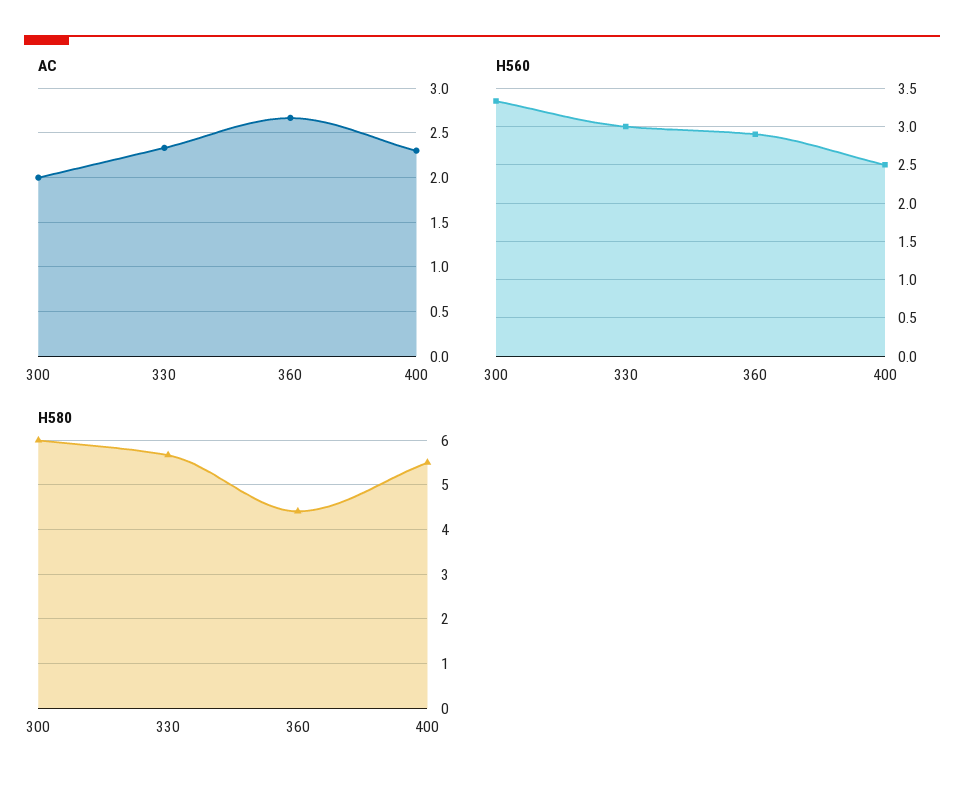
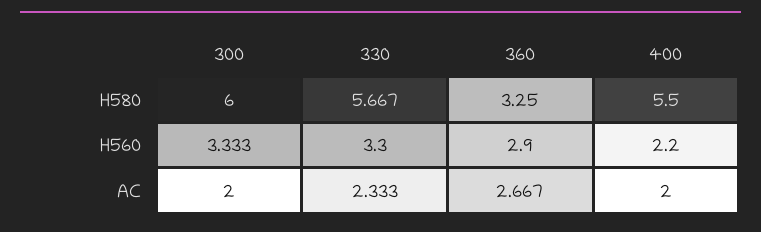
  {
    "AC": {
      "300": 2,
      "330": 2.333,
      "360": 2.667,
-     "400": 2.3
+     "400": 2
    },
    "H560": {
      "300": 3.333,
-     "330": 3,
+     "330": 3.3,
      "360": 2.9,
-     "400": 2.5
+     "400": 2.2
    },
    "H580": {
      "300": 6,
      "330": 5.667,
-     "360": 4.4,
+     "360": 3.25,
      "400": 5.5
    }
  }

